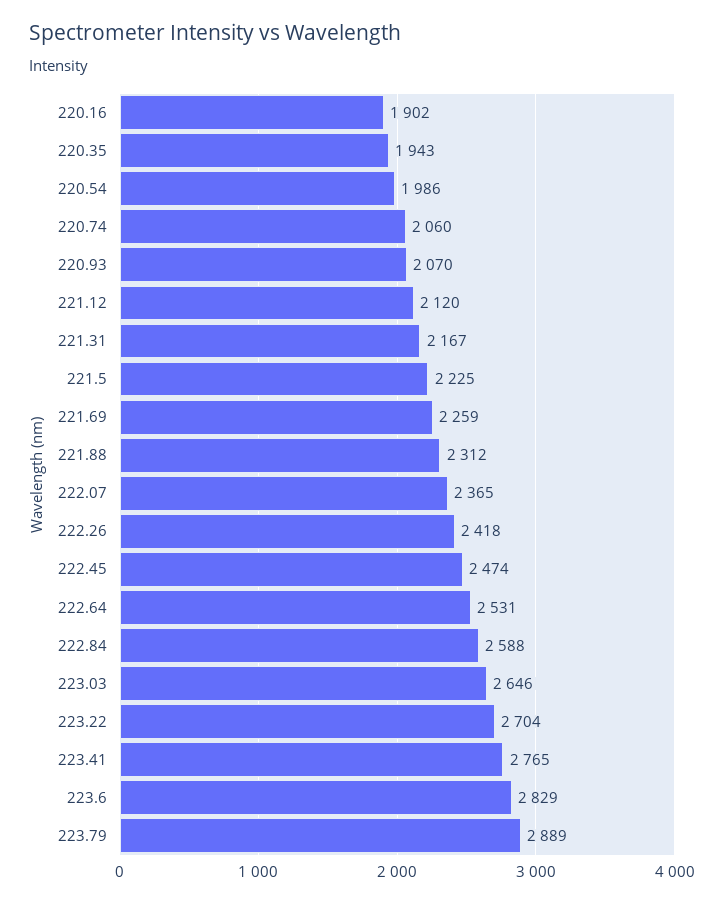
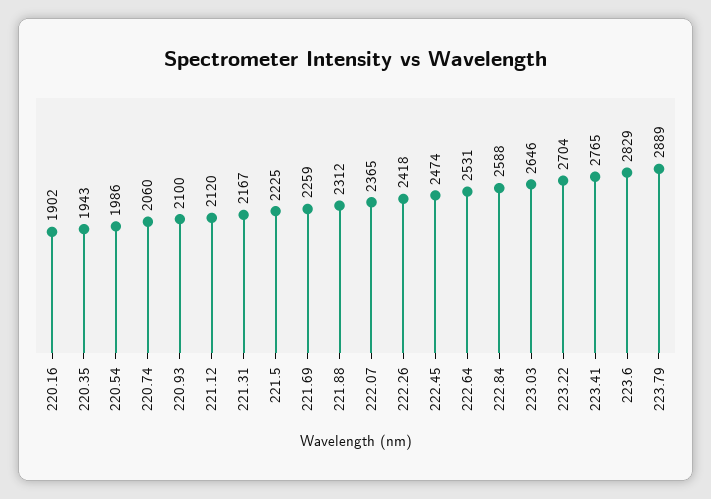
  {
    "220.16": 1902,
    "220.35": 1943,
    "220.54": 1986,
    "220.74": 2060,
-   "220.93": 2070,
+   "220.93": 2100,
    "221.12": 2120,
    "221.31": 2167,
    "221.5": 2225,
    "221.69": 2259,
    "221.88": 2312,
    "222.07": 2365,
    "222.26": 2418,
    "222.45": 2474,
    "222.64": 2531,
    "222.84": 2588,
    "223.03": 2646,
    "223.22": 2704,
    "223.41": 2765,
    "223.6": 2829,
    "223.79": 2889
  }

